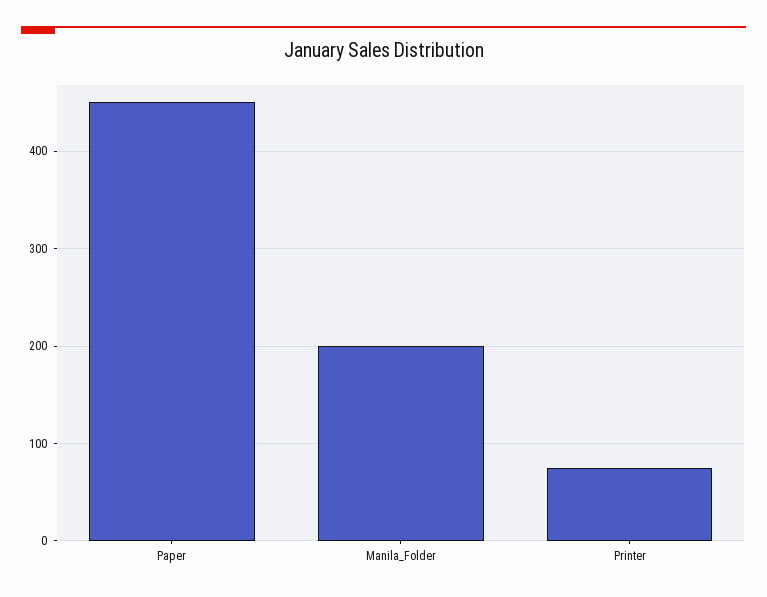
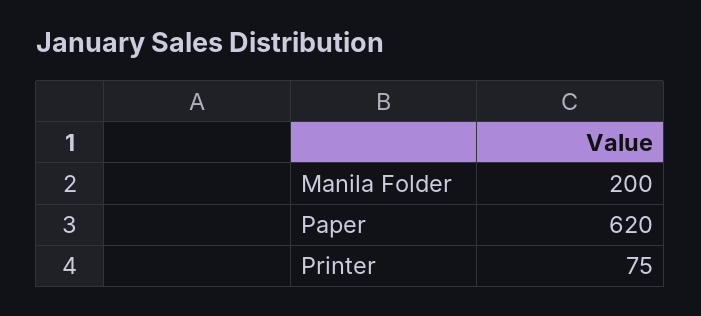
  {
-   "Paper": 450,
+   "Paper": 620,
    "Manila_Folder": 200,
    "Printer": 75
  }

